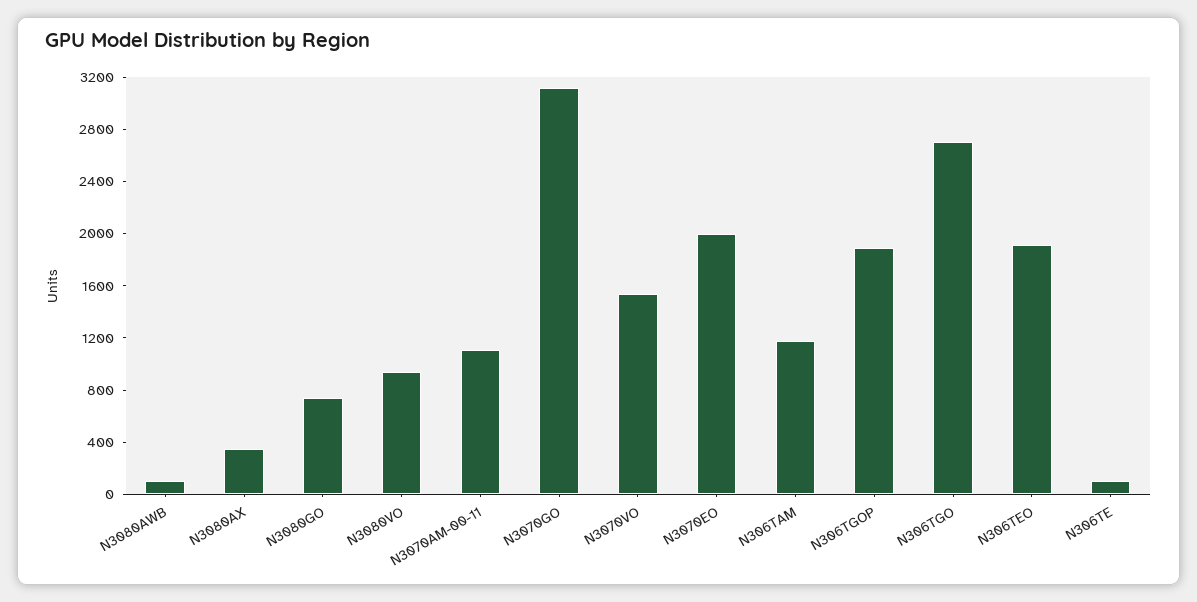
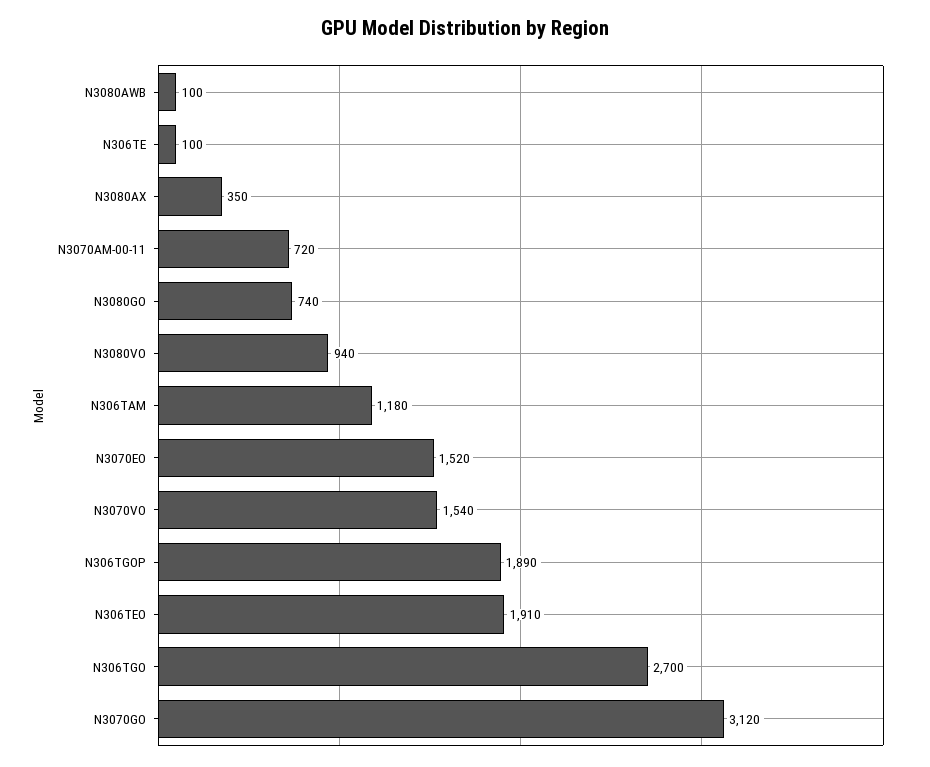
  {
    "N3080AWB": 100,
    "N3080AX": 350,
    "N3080GO": 740,
    "N3080VO": 940,
-   "N3070AM-00-11": 1100,
+   "N3070AM-00-11": 720,
    "N3070GO": 3120,
    "N3070VO": 1540,
-   "N3070EO": 2000,
+   "N3070EO": 1520,
    "N306TAM": 1180,
    "N306TGOP": 1890,
    "N306TGO": 2700,
    "N306TEO": 1910,
    "N306TE": 100
  }

